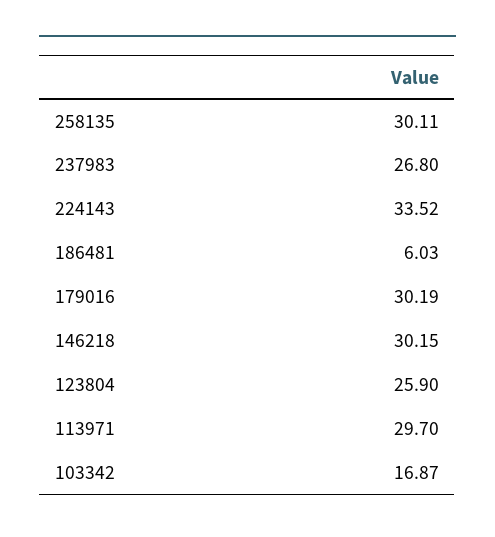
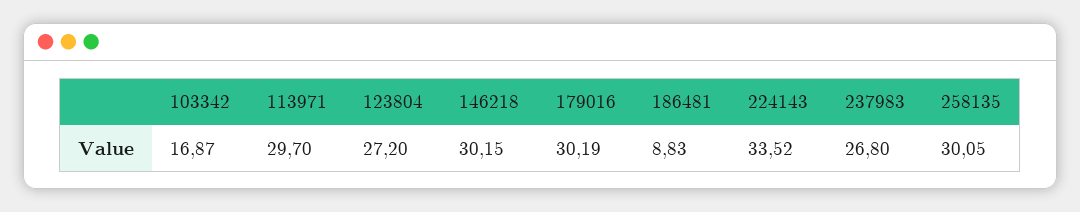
  {
-   "258135": 30.11,
+   "258135": 30.05,
    "237983": 26.8,
    "224143": 33.52,
-   "186481": 6.03,
+   "186481": 8.83,
    "179016": 30.19,
    "146218": 30.15,
-   "123804": 25.9,
+   "123804": 27.2,
    "113971": 29.7,
    "103342": 16.87
  }

